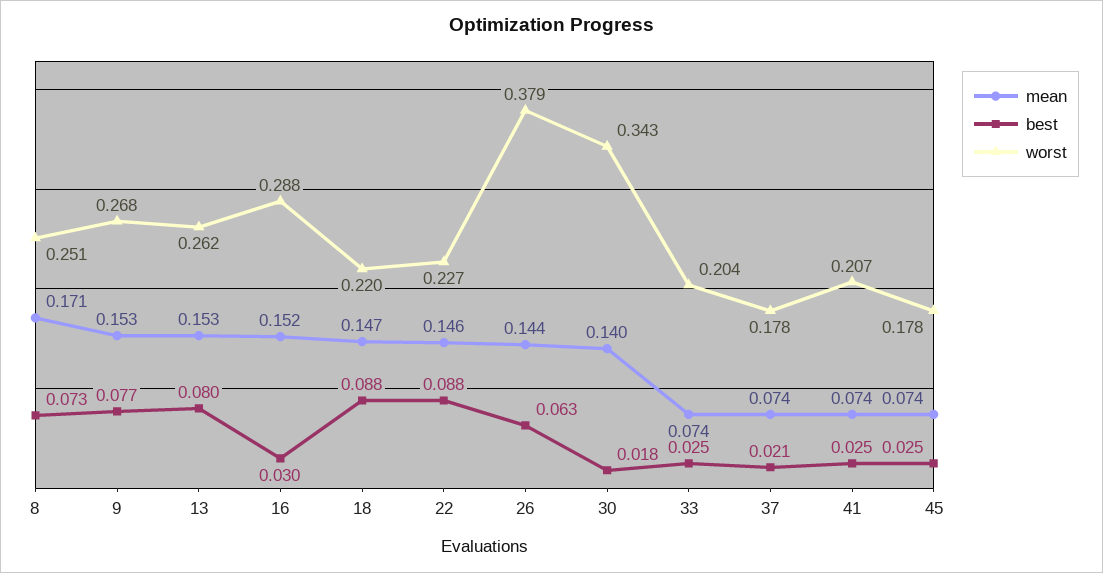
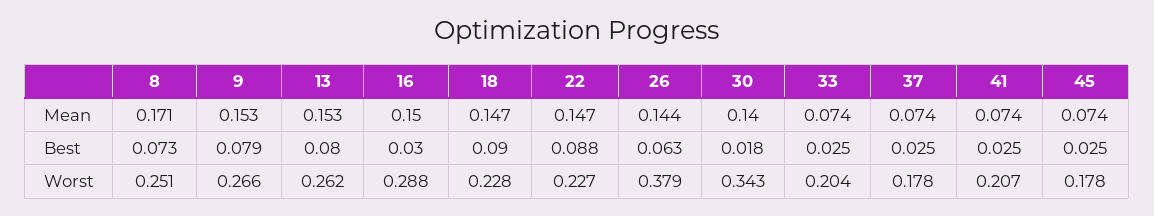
  {
    "mean": {
      "8": 0.171,
      "9": 0.153,
      "13": 0.153,
-     "16": 0.152,
+     "16": 0.15,
      "18": 0.147,
-     "22": 0.146,
+     "22": 0.147,
      "26": 0.144,
      "30": 0.14,
      "33": 0.074,
      "37": 0.074,
      "41": 0.074,
      "45": 0.074
    },
    "best": {
      "8": 0.073,
-     "9": 0.077,
+     "9": 0.079,
      "13": 0.08,
      "16": 0.03,
-     "18": 0.088,
+     "18": 0.09,
      "22": 0.088,
      "26": 0.063,
      "30": 0.018,
      "33": 0.025,
-     "37": 0.021,
+     "37": 0.025,
      "41": 0.025,
      "45": 0.025
    },
    "worst": {
      "8": 0.251,
-     "9": 0.268,
+     "9": 0.266,
      "13": 0.262,
      "16": 0.288,
-     "18": 0.22,
+     "18": 0.228,
      "22": 0.227,
      "26": 0.379,
      "30": 0.343,
      "33": 0.204,
      "37": 0.178,
      "41": 0.207,
      "45": 0.178
    }
  }

